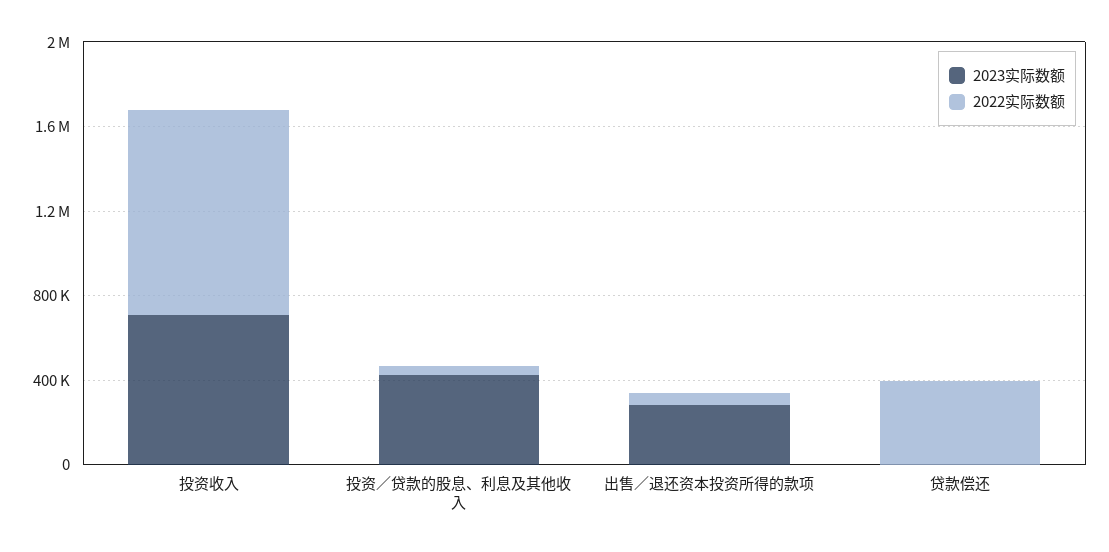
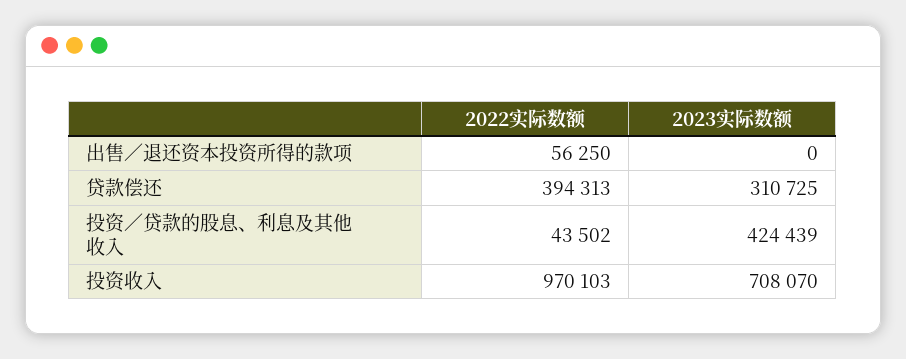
  {
    "2023实际数额": {
      "投资收入": 708070,
      "投资／贷款的股息、利息及其他收入": 424439,
-     "出售／退还资本投资所得的款项": 300000,
+     "出售／退还资本投资所得的款项": 0,
-     "贷款偿还": 0
+     "贷款偿还": 310725
    },
    "2022实际数额": {
      "投资收入": 970103,
      "投资／贷款的股息、利息及其他收入": 43502,
      "出售／退还资本投资所得的款项": 56250,
      "贷款偿还": 394313
    }
  }

